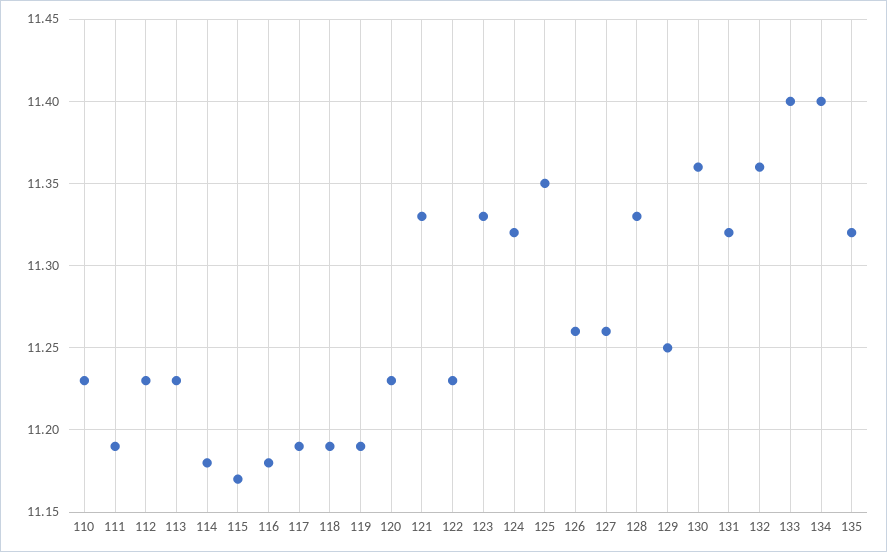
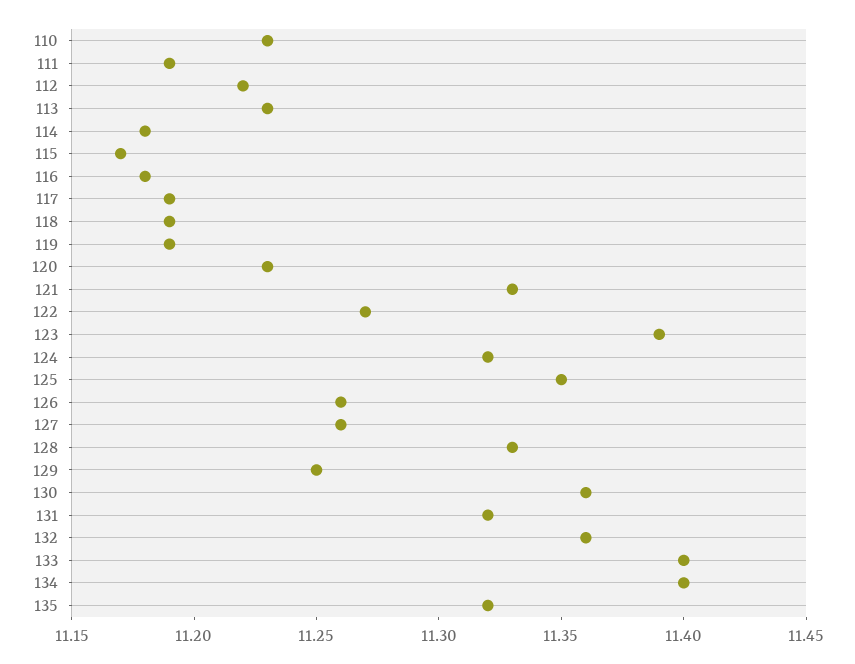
  {
    "110": 11.23,
    "111": 11.19,
-   "112": 11.23,
+   "112": 11.22,
    "113": 11.23,
    "114": 11.18,
    "115": 11.17,
    "116": 11.18,
    "117": 11.19,
    "118": 11.19,
    "119": 11.19,
    "120": 11.23,
    "121": 11.33,
-   "122": 11.23,
+   "122": 11.27,
-   "123": 11.33,
+   "123": 11.39,
    "124": 11.32,
    "125": 11.35,
    "126": 11.26,
    "127": 11.26,
    "128": 11.33,
    "129": 11.25,
    "130": 11.36,
    "131": 11.32,
    "132": 11.36,
    "133": 11.4,
    "134": 11.4,
    "135": 11.32
  }

